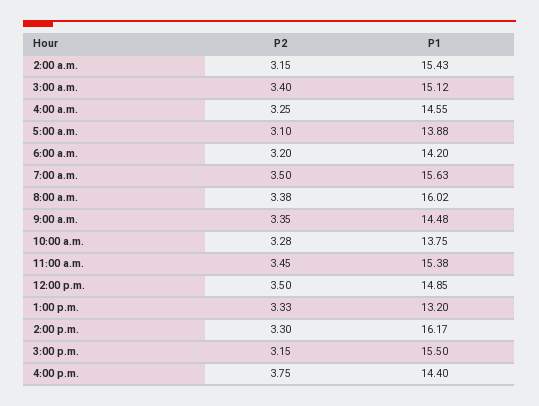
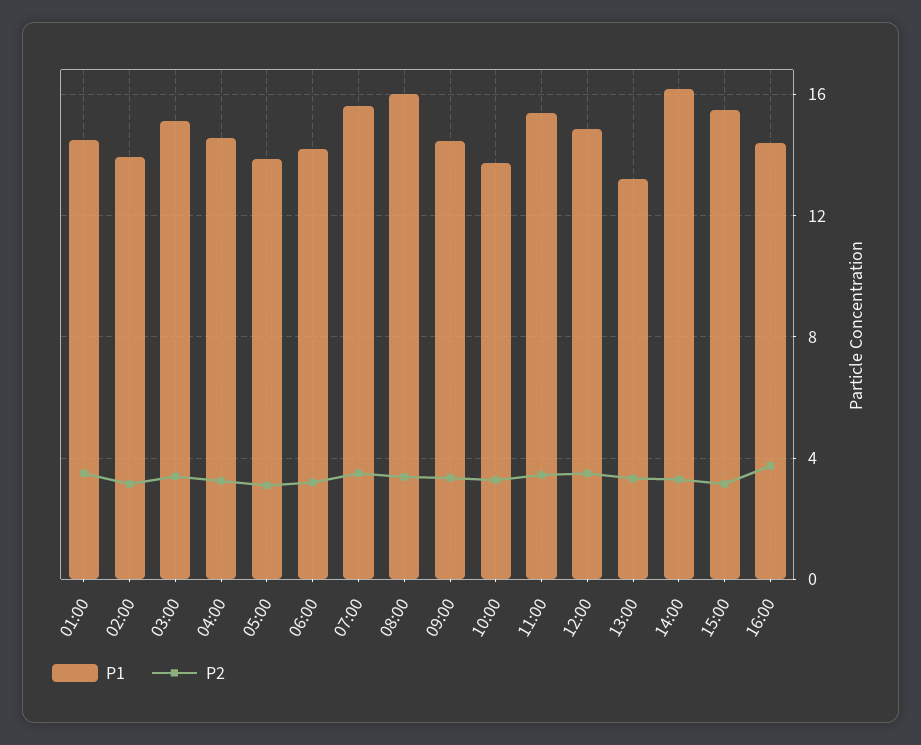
  {
    "P2": {
      "2:00 a.m.": 3.15,
      "3:00 a.m.": 3.4,
      "4:00 a.m.": 3.25,
      "5:00 a.m.": 3.1,
      "6:00 a.m.": 3.2,
      "7:00 a.m.": 3.5,
      "8:00 a.m.": 3.38,
      "9:00 a.m.": 3.35,
      "10:00 a.m.": 3.28,
      "11:00 a.m.": 3.45,
      "12:00 p.m.": 3.5,
      "1:00 p.m.": 3.33,
      "2:00 p.m.": 3.3,
      "3:00 p.m.": 3.15,
-     "4:00 p.m.": 3.75
+     "4:00 p.m.": 3.75,
+     "01:00": 3.5
    },
    "P1": {
-     "2:00 a.m.": 15.43,
+     "2:00 a.m.": 14,
      "3:00 a.m.": 15.12,
      "4:00 a.m.": 14.55,
      "5:00 a.m.": 13.88,
      "6:00 a.m.": 14.2,
      "7:00 a.m.": 15.63,
      "8:00 a.m.": 16.02,
      "9:00 a.m.": 14.48,
      "10:00 a.m.": 13.75,
      "11:00 a.m.": 15.38,
      "12:00 p.m.": 14.85,
      "1:00 p.m.": 13.2,
      "2:00 p.m.": 16.17,
      "3:00 p.m.": 15.5,
-     "4:00 p.m.": 14.4
+     "4:00 p.m.": 14.4,
+     "01:00": 14.5
    }
  }

